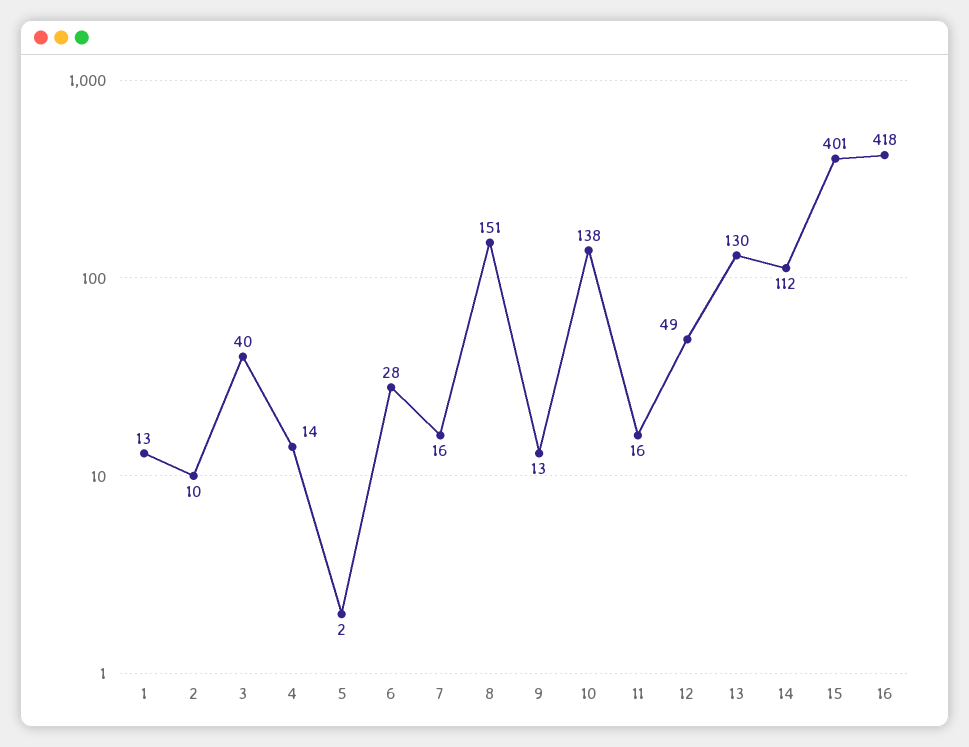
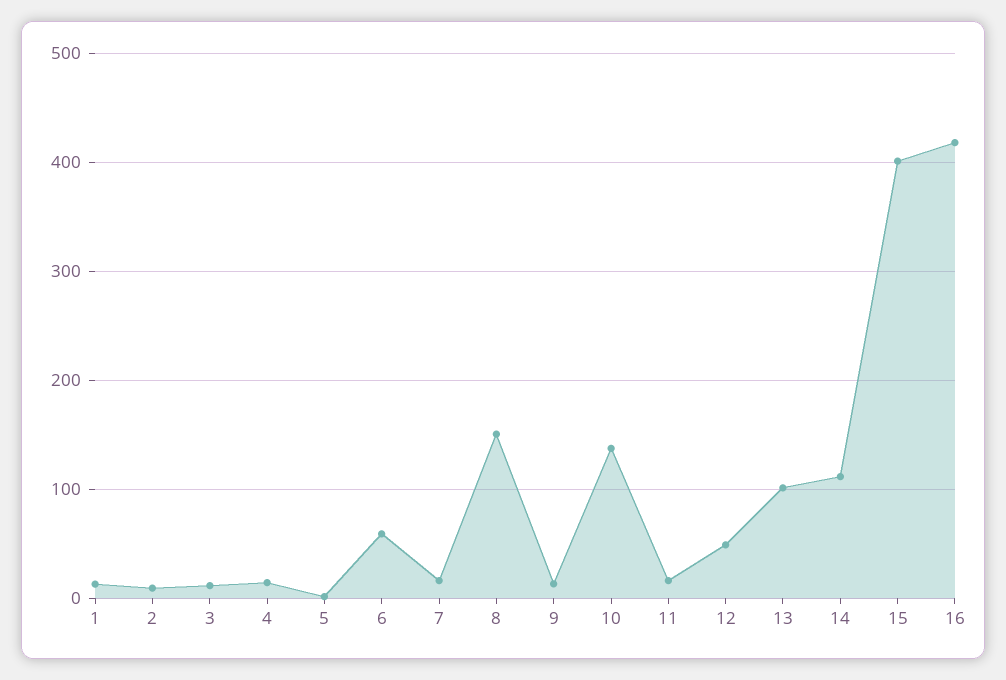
  {
    "1": 13,
    "2": 10,
-   "3": 40,
+   "3": 10,
    "4": 14,
    "5": 2,
-   "6": 28,
+   "6": 60,
    "7": 16,
    "8": 151,
    "9": 13,
    "10": 138,
    "11": 16,
    "12": 49,
-   "13": 130,
+   "13": 100,
    "14": 112,
    "15": 401,
    "16": 418
  }

